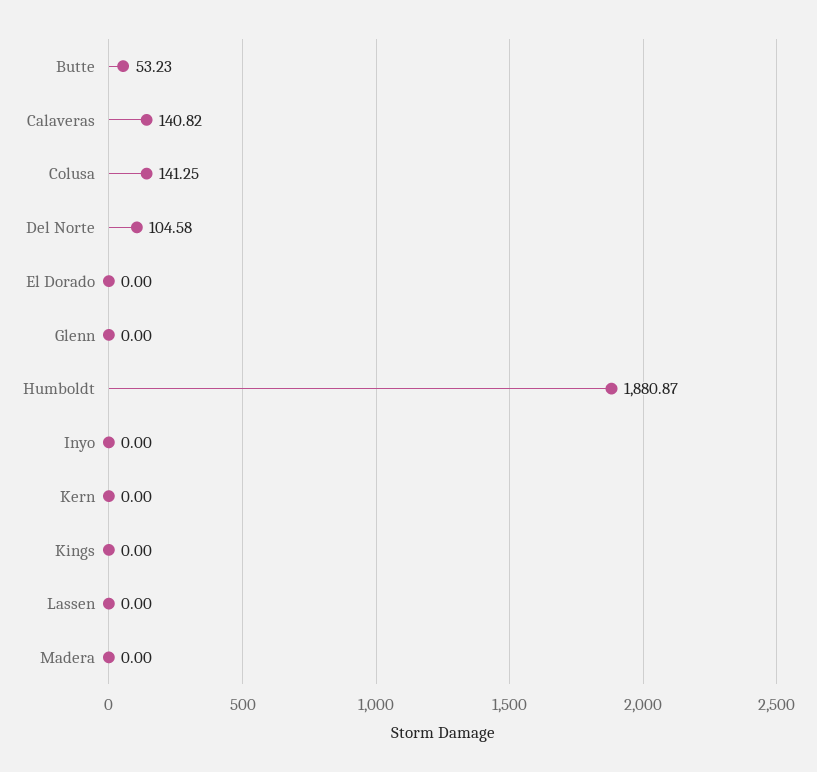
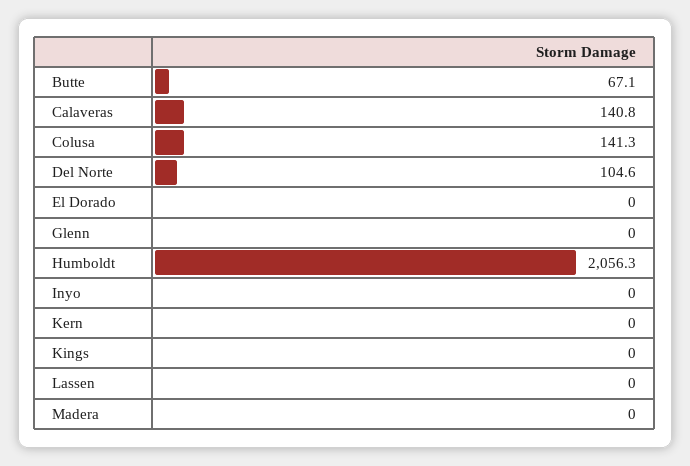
  {
-   "Butte": 53.23,
+   "Butte": 67.1,
    "Calaveras": 140.82,
    "Colusa": 141.25,
    "Del Norte": 104.58,
    "El Dorado": 0,
    "Glenn": 0,
-   "Humboldt": 1880.87,
+   "Humboldt": 2056.3,
    "Inyo": 0,
    "Kern": 0,
    "Kings": 0,
    "Lassen": 0,
    "Madera": 0
  }

